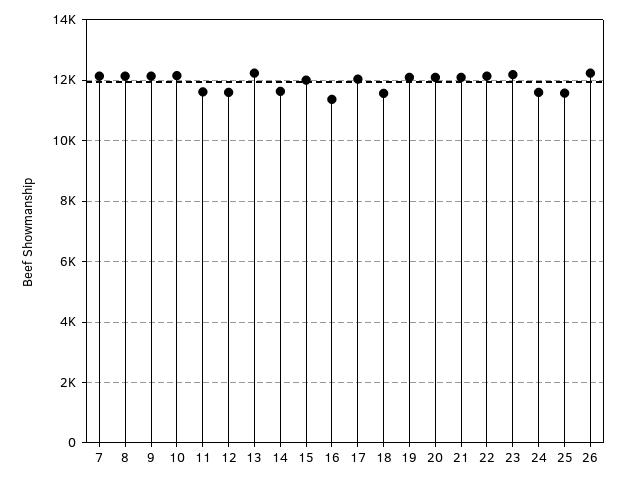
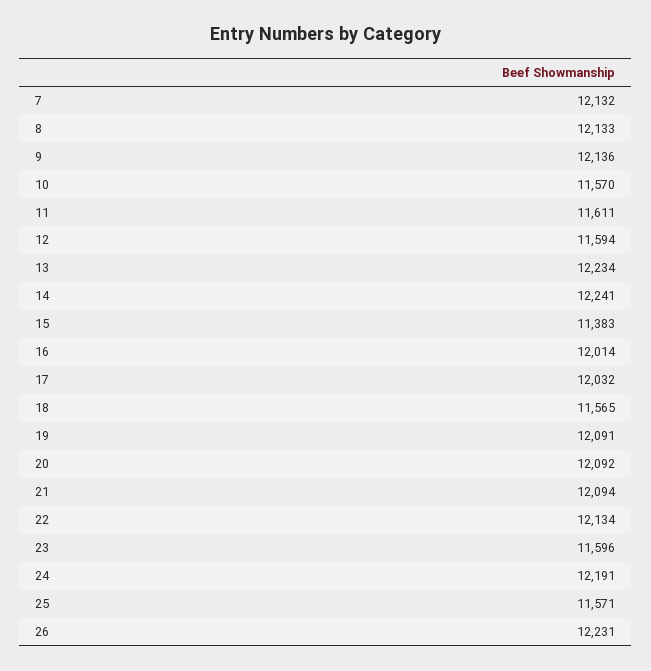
  {
    "7": 12132,
    "8": 12133,
    "9": 12136,
-   "10": 12200,
+   "10": 11570,
    "11": 11611,
    "12": 11594,
    "13": 12234,
-   "14": 11600,
+   "14": 12241,
-   "15": 12000,
+   "15": 11383,
-   "16": 11400,
+   "16": 12014,
    "17": 12032,
    "18": 11565,
    "19": 12091,
    "20": 12092,
    "21": 12094,
    "22": 12134,
-   "23": 12200,
+   "23": 11596,
-   "24": 11600,
+   "24": 12191,
    "25": 11571,
    "26": 12231
  }

